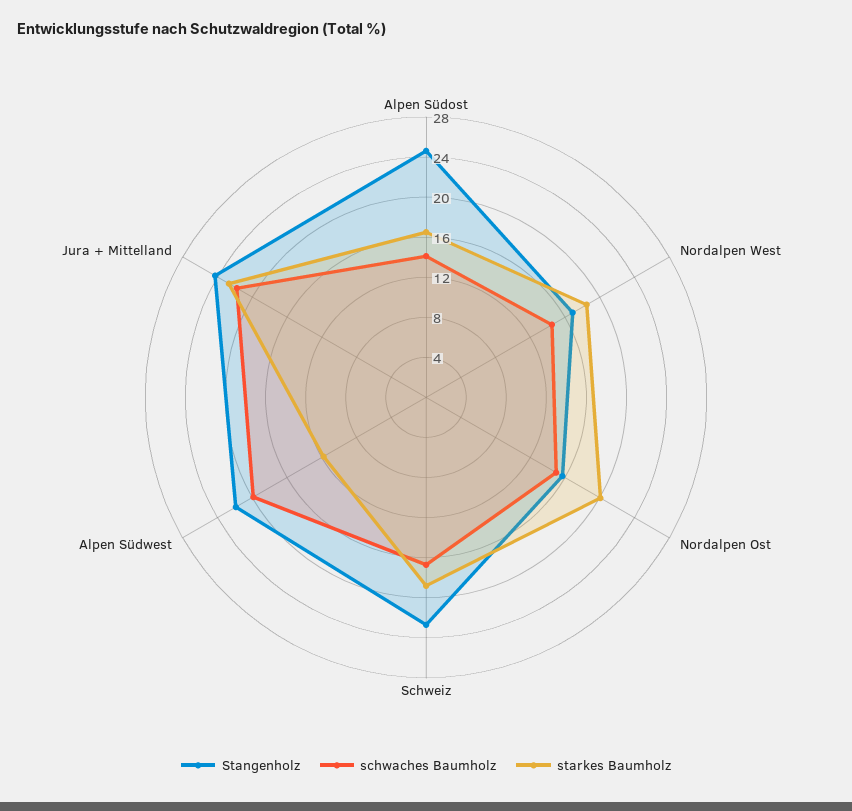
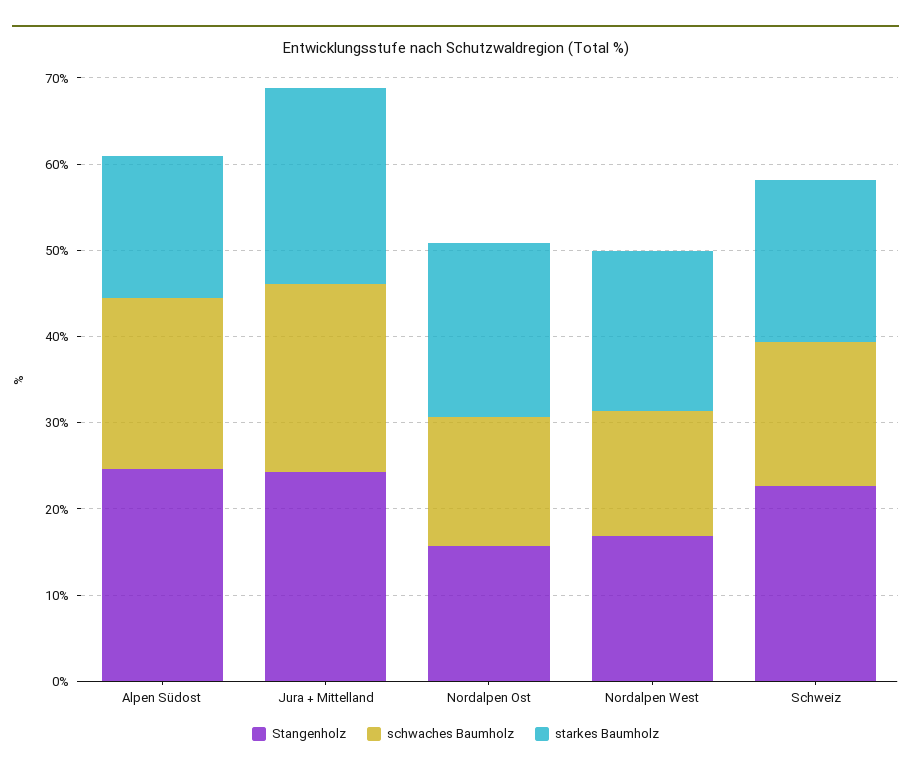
  {
    "Stangenholz": {
      "Alpen Südost": 25,
      "Nordalpen West": 17,
      "Nordalpen Ost": 16,
      "Schweiz": 23,
-     "Alpen Südwest": 22,
      "Jura + Mittelland": 24
    },
    "schwaches Baumholz": {
-     "Alpen Südost": 14,
+     "Alpen Südost": 20,
      "Nordalpen West": 15,
      "Nordalpen Ost": 15,
      "Schweiz": 17,
-     "Alpen Südwest": 20,
      "Jura + Mittelland": 22
    },
    "starkes Baumholz": {
      "Alpen Südost": 17,
      "Nordalpen West": 19,
      "Nordalpen Ost": 20,
      "Schweiz": 19,
-     "Alpen Südwest": 12,
      "Jura + Mittelland": 23
    }
  }

